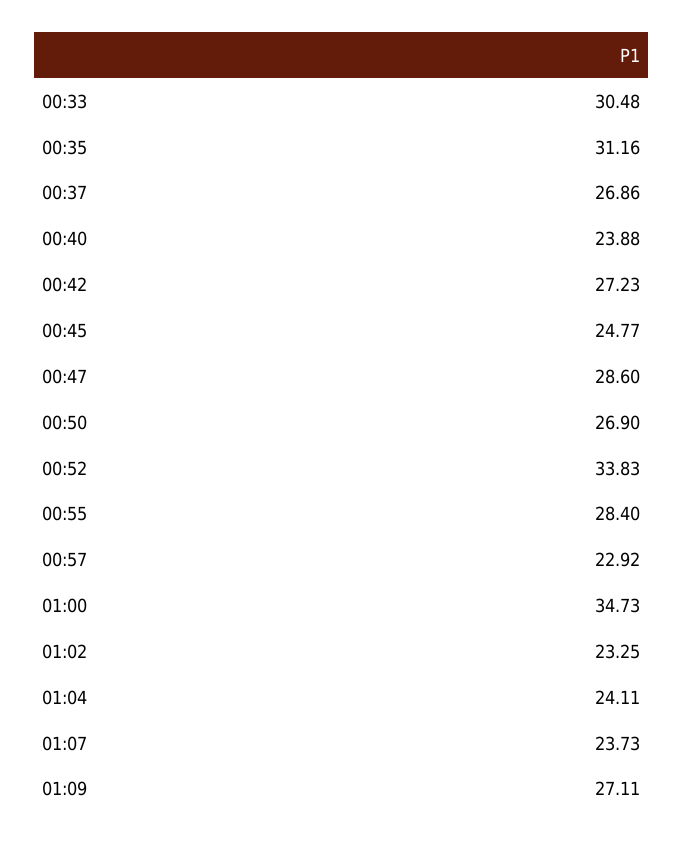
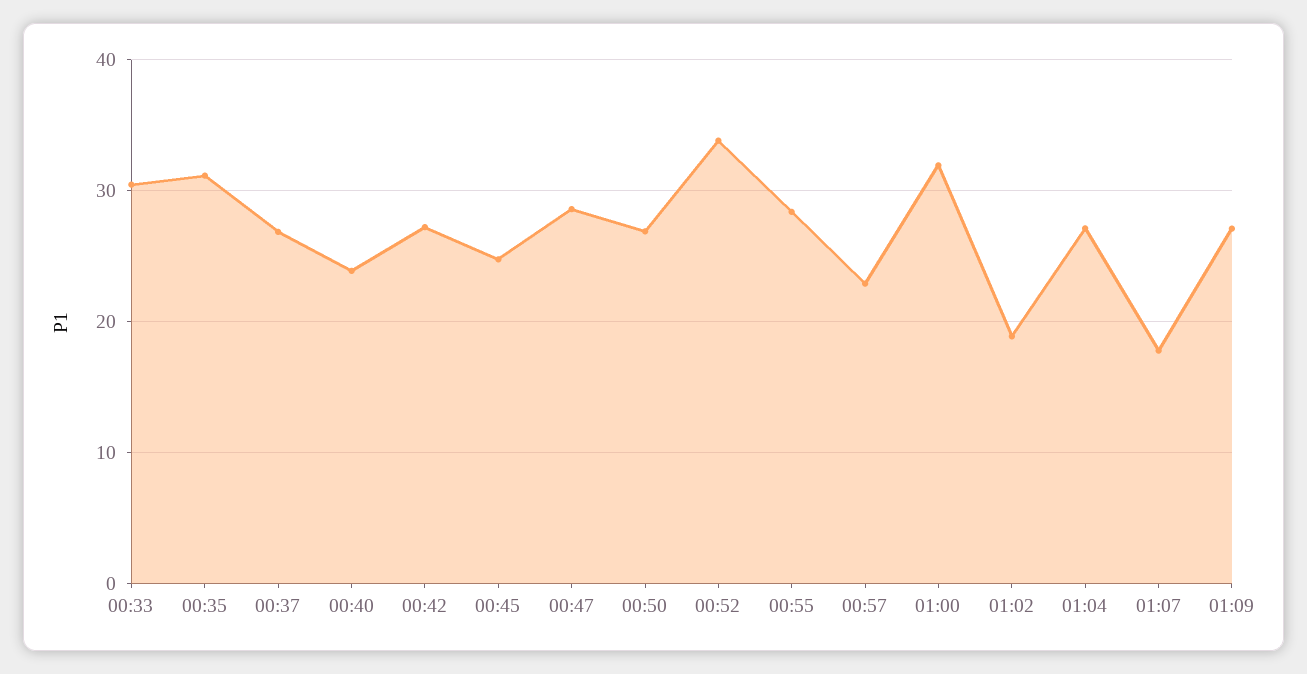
  {
    "00:33": 30.48,
    "00:35": 31.16,
    "00:37": 26.86,
    "00:40": 23.88,
    "00:42": 27.23,
    "00:45": 24.77,
    "00:47": 28.6,
    "00:50": 26.9,
    "00:52": 33.83,
    "00:55": 28.4,
    "00:57": 22.92,
-   "01:00": 34.73,
+   "01:00": 32,
-   "01:02": 23.25,
+   "01:02": 19,
-   "01:04": 24.11,
+   "01:04": 27,
-   "01:07": 23.73,
+   "01:07": 18,
    "01:09": 27.11
  }

